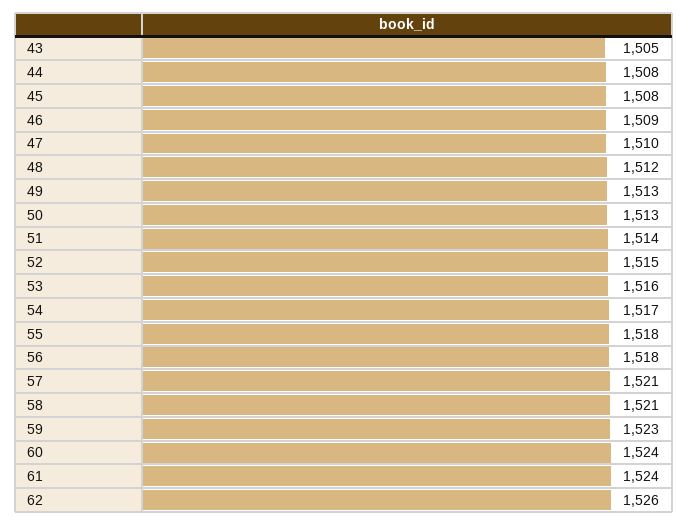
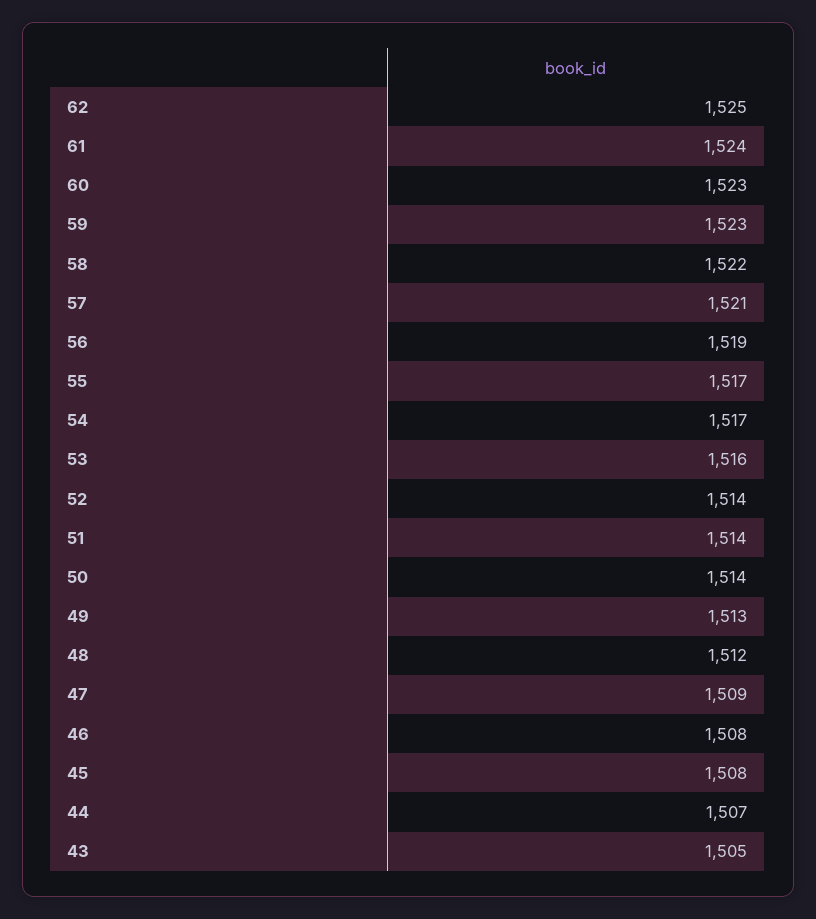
  {
    "43": 1505,
-   "44": 1508,
+   "44": 1507,
    "45": 1508,
-   "46": 1509,
+   "46": 1508,
-   "47": 1510,
+   "47": 1509,
    "48": 1512,
    "49": 1513,
-   "50": 1513,
+   "50": 1514,
    "51": 1514,
-   "52": 1515,
+   "52": 1514,
    "53": 1516,
    "54": 1517,
-   "55": 1518,
+   "55": 1517,
-   "56": 1518,
+   "56": 1519,
    "57": 1521,
-   "58": 1521,
+   "58": 1522,
    "59": 1523,
-   "60": 1524,
+   "60": 1523,
    "61": 1524,
-   "62": 1526
+   "62": 1525
  }

